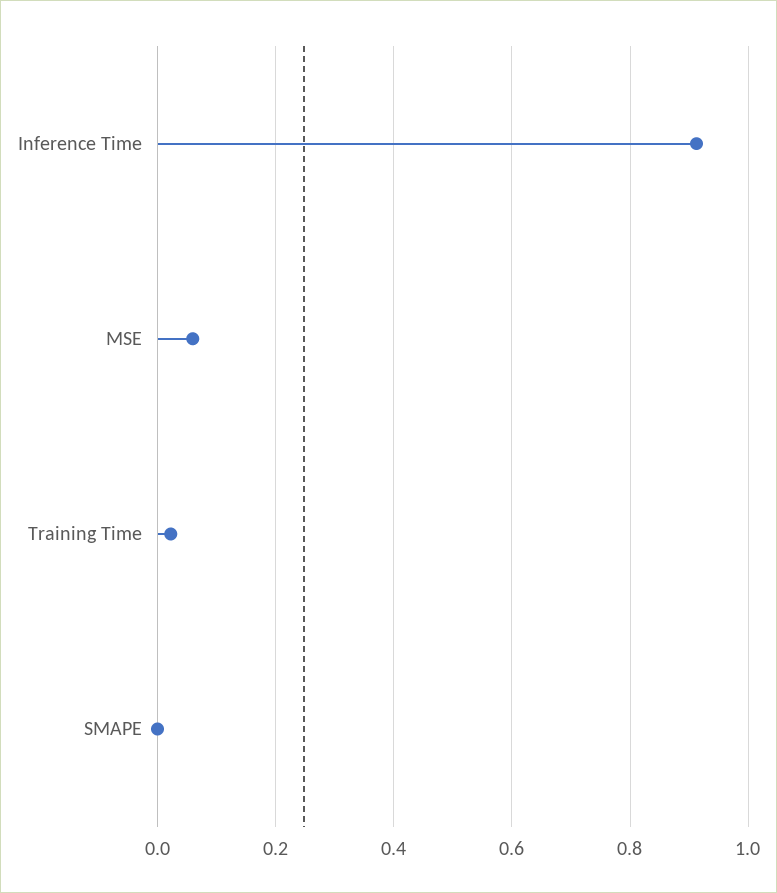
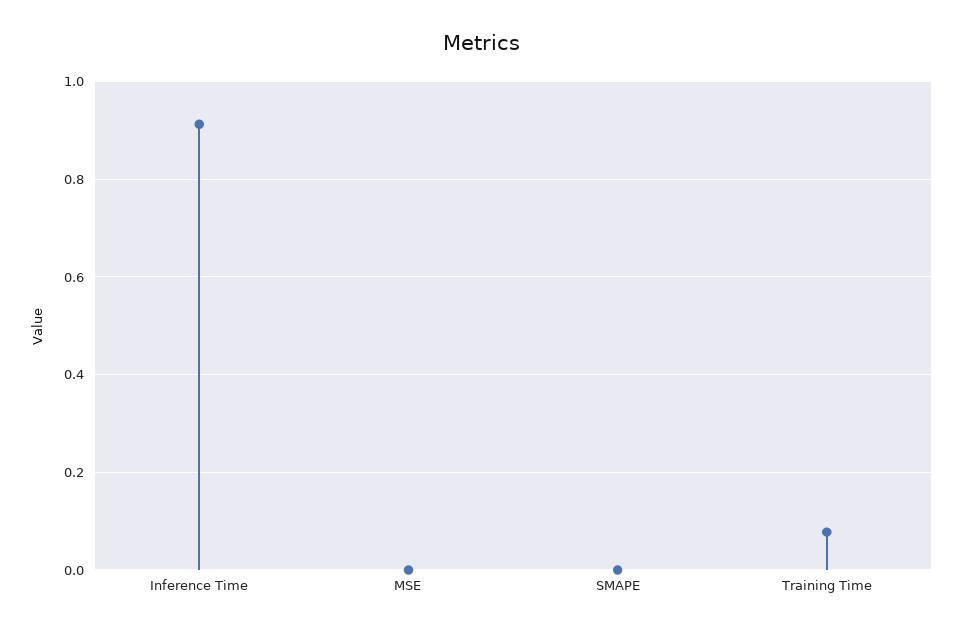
  {
    "Inference Time": 0.92,
-   "MSE": 0.06,
+   "MSE": 0,
-   "Training Time": 0.02,
+   "Training Time": 0.08,
    "SMAPE": 0
  }

